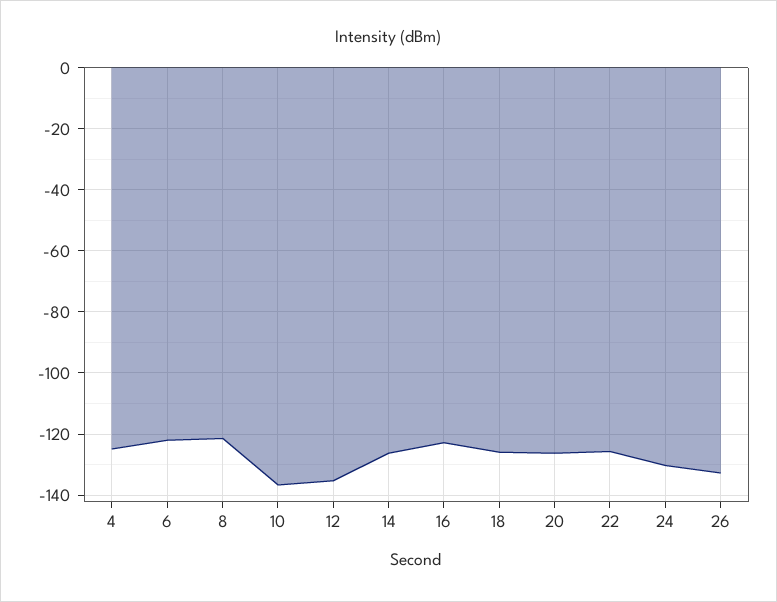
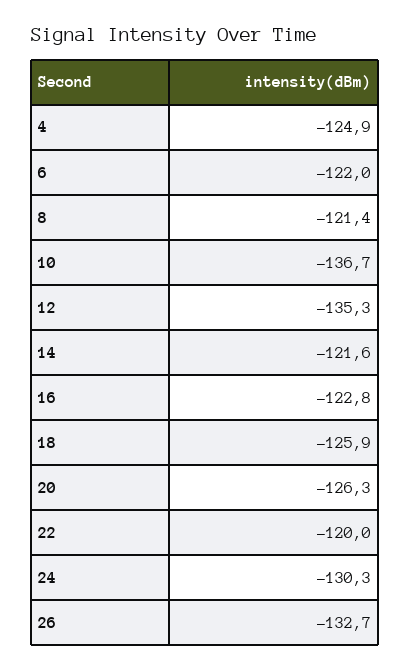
  {
    "4": -124.9,
    "6": -122,
    "8": -121.4,
    "10": -136.7,
    "12": -135.3,
-   "14": -126,
+   "14": -121.6,
    "16": -122.8,
    "18": -125.9,
    "20": -126.3,
-   "22": -126,
+   "22": -120,
    "24": -130.3,
    "26": -132.7
  }

